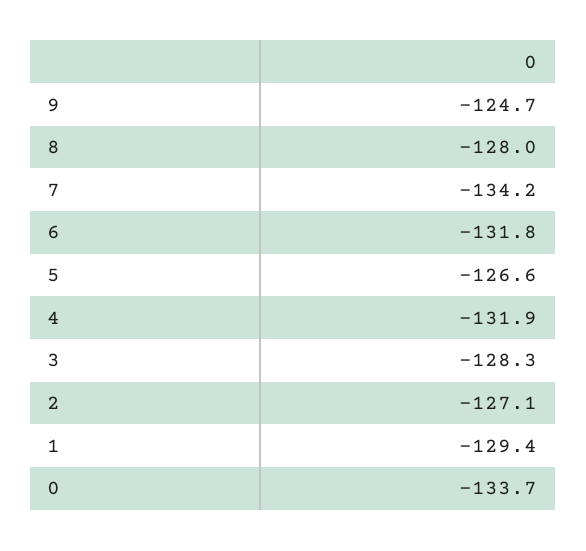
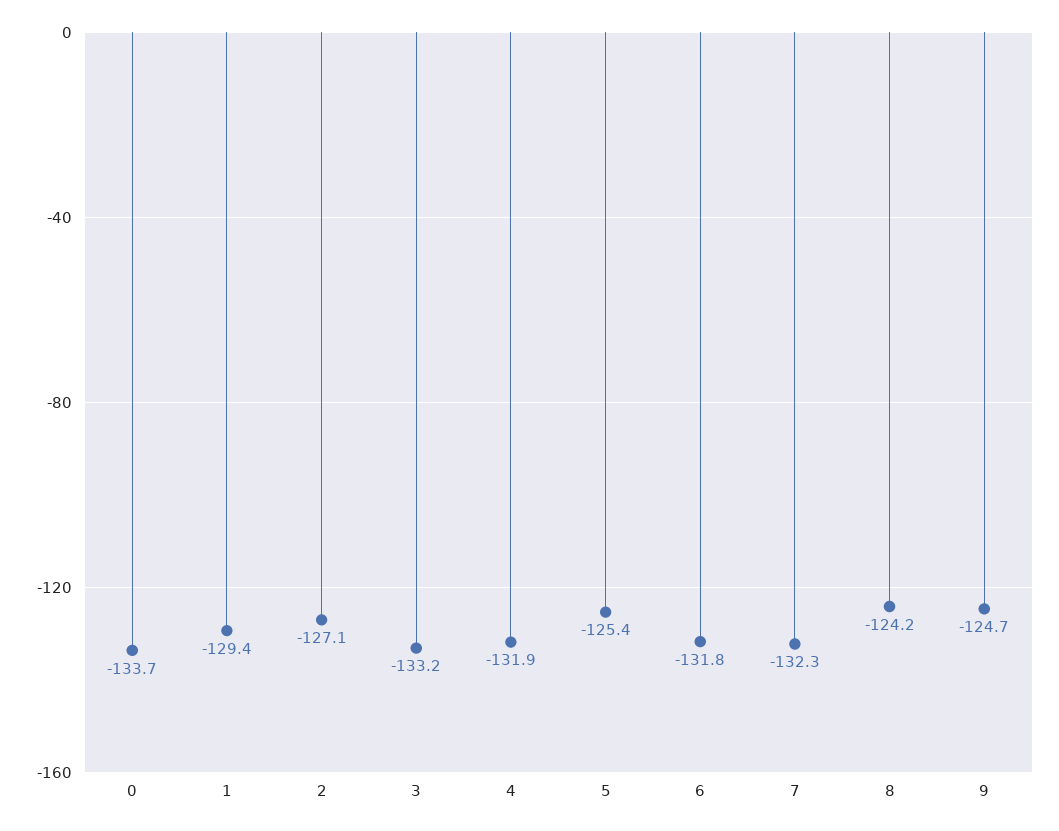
  {
    "9": -124.7,
-   "8": -128,
+   "8": -124.2,
-   "7": -134.2,
+   "7": -132.3,
    "6": -131.8,
-   "5": -126.6,
+   "5": -125.4,
    "4": -131.9,
-   "3": -128.3,
+   "3": -133.2,
    "2": -127.1,
    "1": -129.4,
    "0": -133.7
  }

